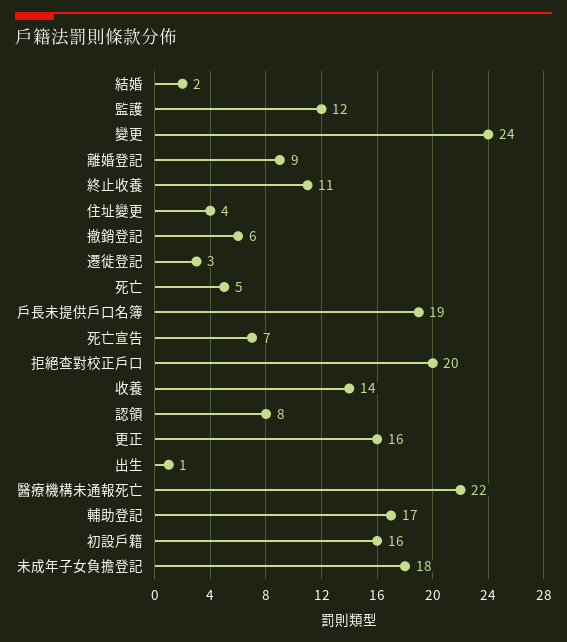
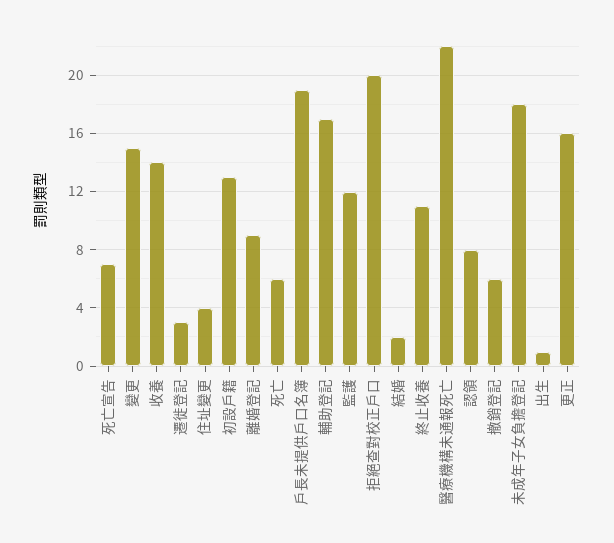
  {
    "結婚": 2,
    "監護": 12,
-   "變更": 24,
+   "變更": 15,
    "離婚登記": 9,
    "終止收養": 11,
    "住址變更": 4,
    "撤銷登記": 6,
    "遷徙登記": 3,
-   "死亡": 5,
+   "死亡": 6,
    "戶長未提供戶口名簿": 19,
    "死亡宣告": 7,
    "拒絕查對校正戶口": 20,
    "收養": 14,
    "認領": 8,
    "更正": 16,
    "出生": 1,
    "醫療機構未通報死亡": 22,
    "輔助登記": 17,
-   "初設戶籍": 16,
+   "初設戶籍": 13,
    "未成年子女負擔登記": 18
  }

